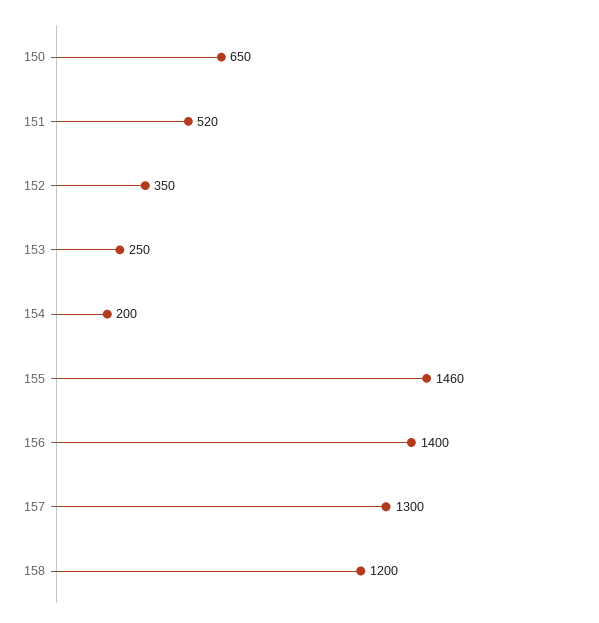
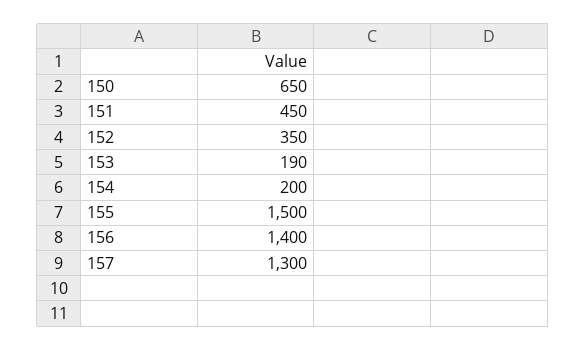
  {
    "150": 650,
-   "151": 520,
+   "151": 450,
    "152": 350,
-   "153": 250,
+   "153": 190,
    "154": 200,
-   "155": 1460,
+   "155": 1500,
    "156": 1400,
-   "157": 1300,
+   "157": 1300
-   "158": 1200
  }

